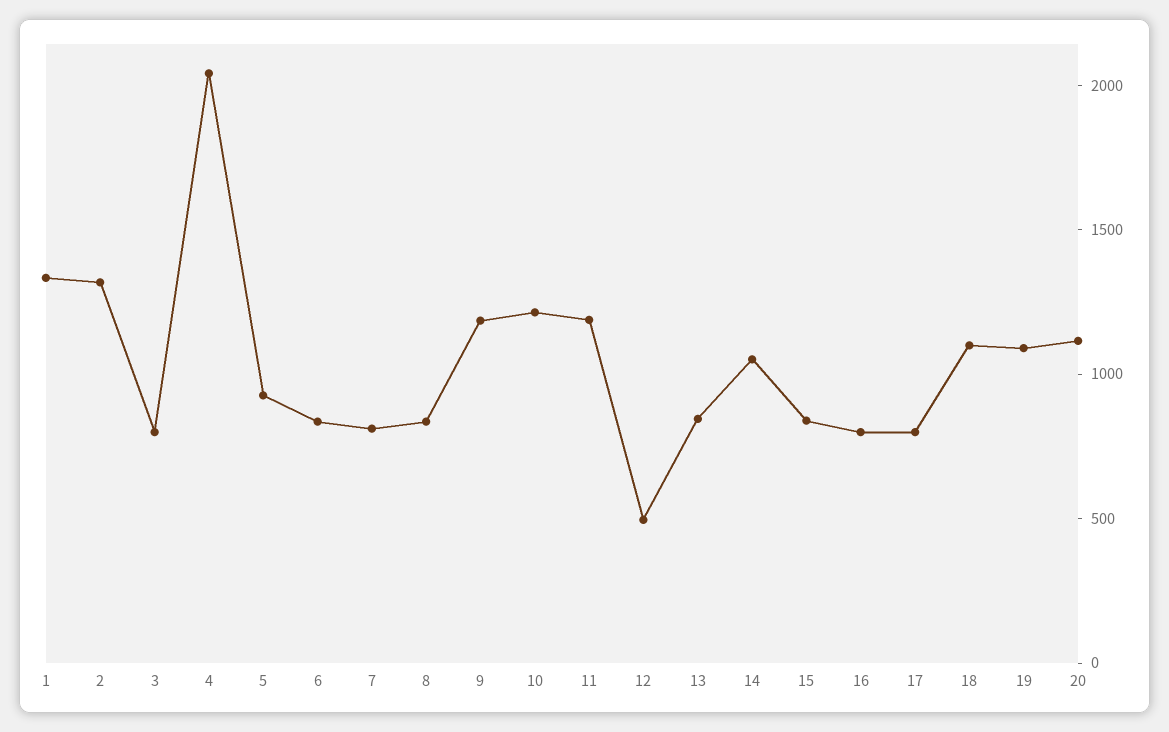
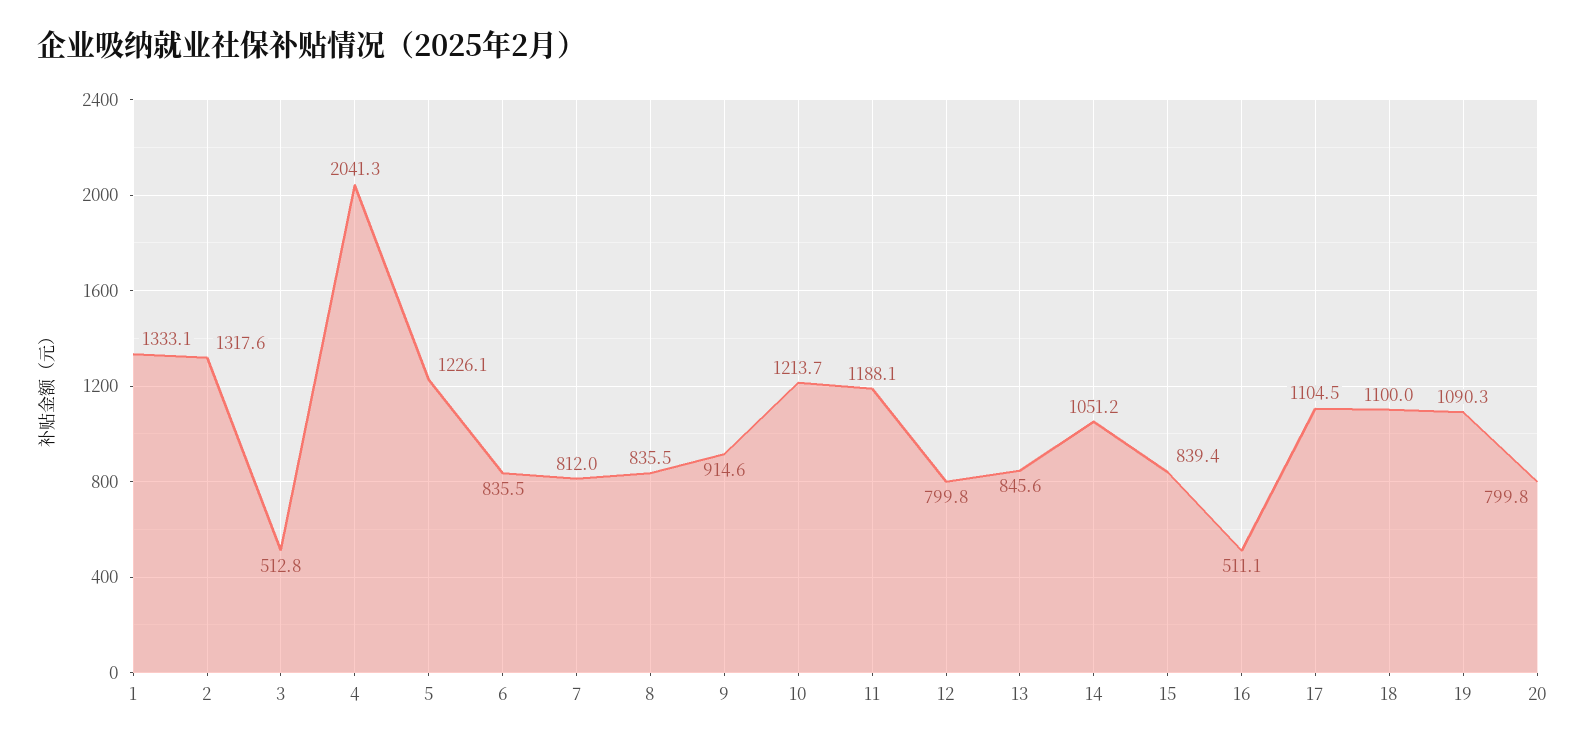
  {
    "1": 1333.1,
    "2": 1317.6,
-   "3": 800,
+   "3": 512.8,
    "4": 2041.3,
-   "5": 900,
+   "5": 1226.1,
    "6": 835.5,
    "7": 812,
    "8": 835.5,
-   "9": 1200,
+   "9": 914.6,
    "10": 1213.7,
    "11": 1188.1,
-   "12": 500,
+   "12": 799.8,
    "13": 845.6,
    "14": 1051.2,
    "15": 839.4,
-   "16": 800,
+   "16": 511.1,
-   "17": 800,
+   "17": 1104.5,
    "18": 1100,
    "19": 1090.3,
-   "20": 1100
+   "20": 799.8
  }

